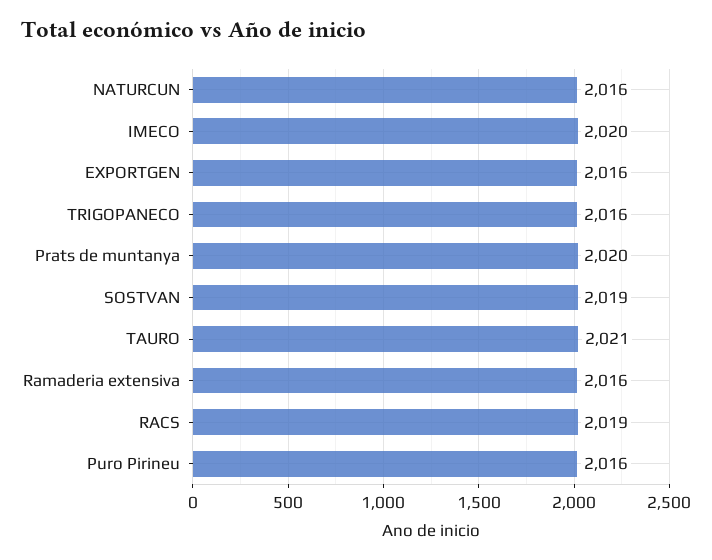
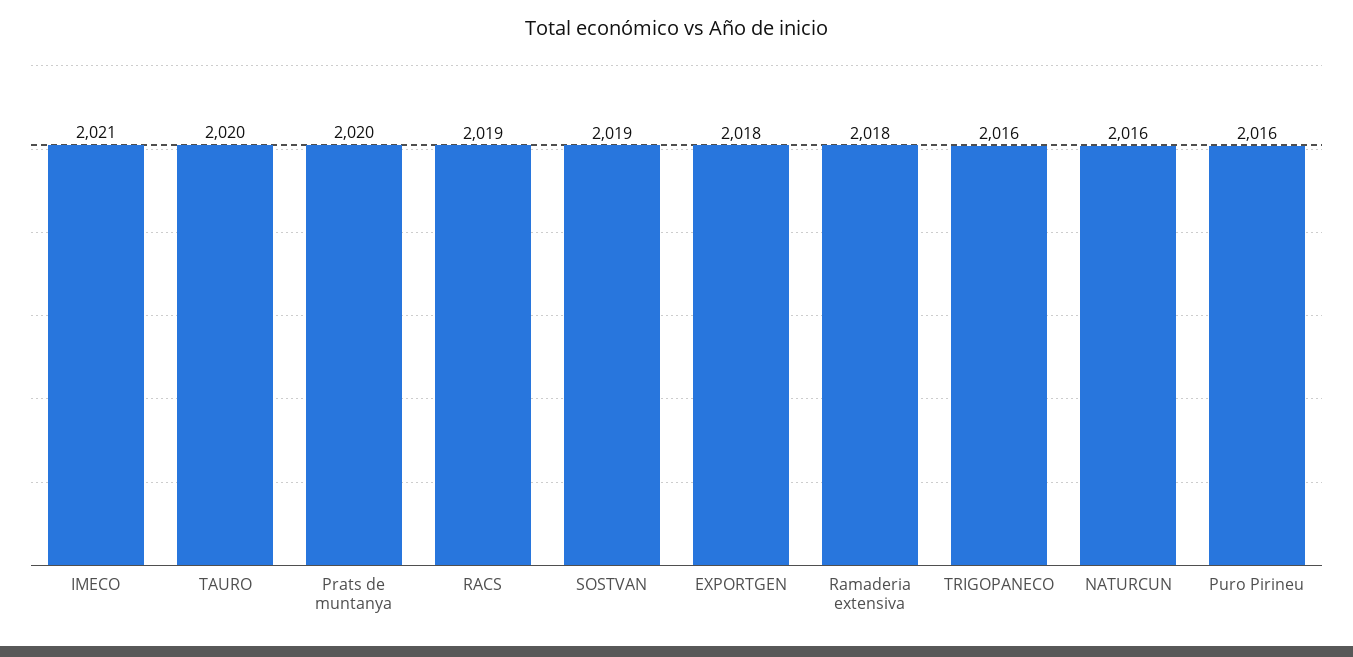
  {
    "NATURCUN": 2016,
-   "IMECO": 2020,
+   "IMECO": 2021,
-   "EXPORTGEN": 2016,
+   "EXPORTGEN": 2018,
    "TRIGOPANECO": 2016,
    "Prats de muntanya": 2020,
    "SOSTVAN": 2019,
-   "TAURO": 2021,
+   "TAURO": 2020,
-   "Ramaderia extensiva": 2016,
+   "Ramaderia extensiva": 2018,
    "RACS": 2019,
    "Puro Pirineu": 2016
  }

